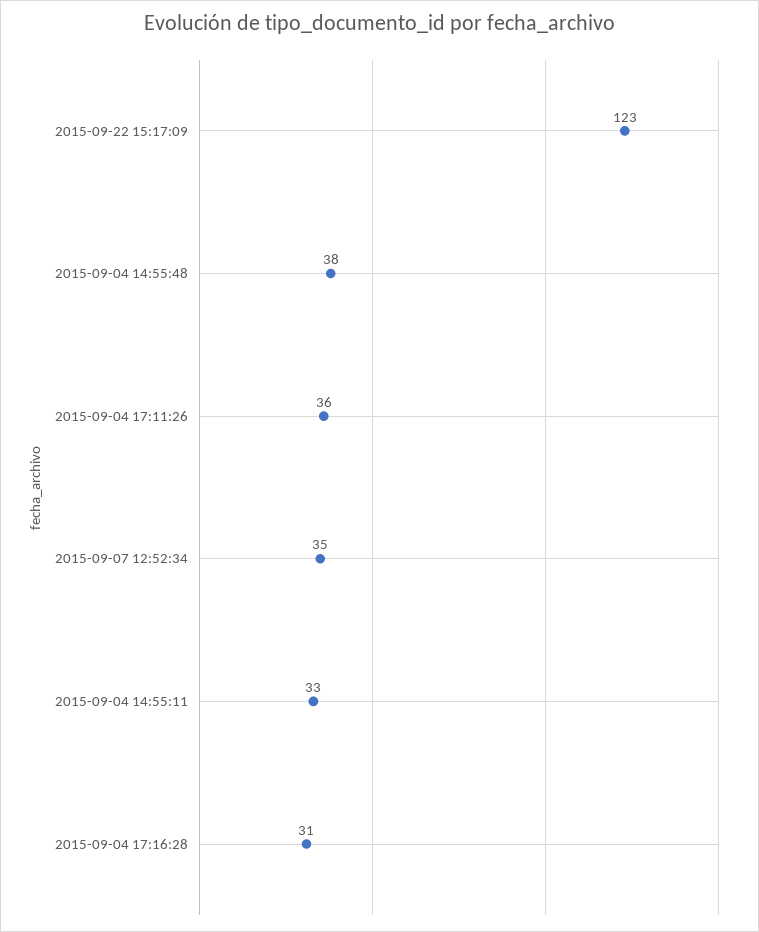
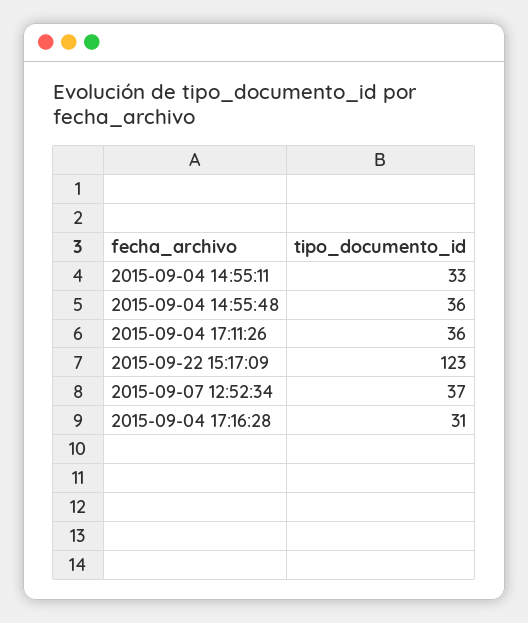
  {
    "2015-09-22 15:17:09": 123,
-   "2015-09-04 14:55:48": 38,
+   "2015-09-04 14:55:48": 36,
    "2015-09-04 17:11:26": 36,
-   "2015-09-07 12:52:34": 35,
+   "2015-09-07 12:52:34": 37,
    "2015-09-04 14:55:11": 33,
    "2015-09-04 17:16:28": 31
  }

